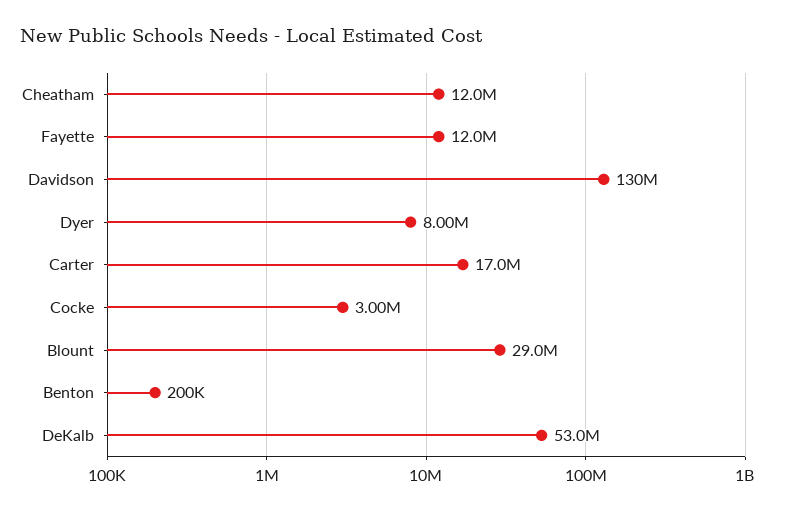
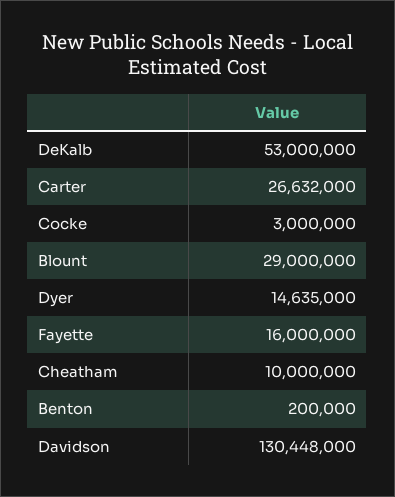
  {
-   "Cheatham": 12000000,
+   "Cheatham": 10000000,
-   "Fayette": 12000000,
+   "Fayette": 16000000,
    "Davidson": 130448000,
-   "Dyer": 8000000,
+   "Dyer": 14635000,
-   "Carter": 17000000,
+   "Carter": 26632000,
    "Cocke": 3000000,
    "Blount": 29000000,
    "Benton": 200000,
    "DeKalb": 53000000
  }

